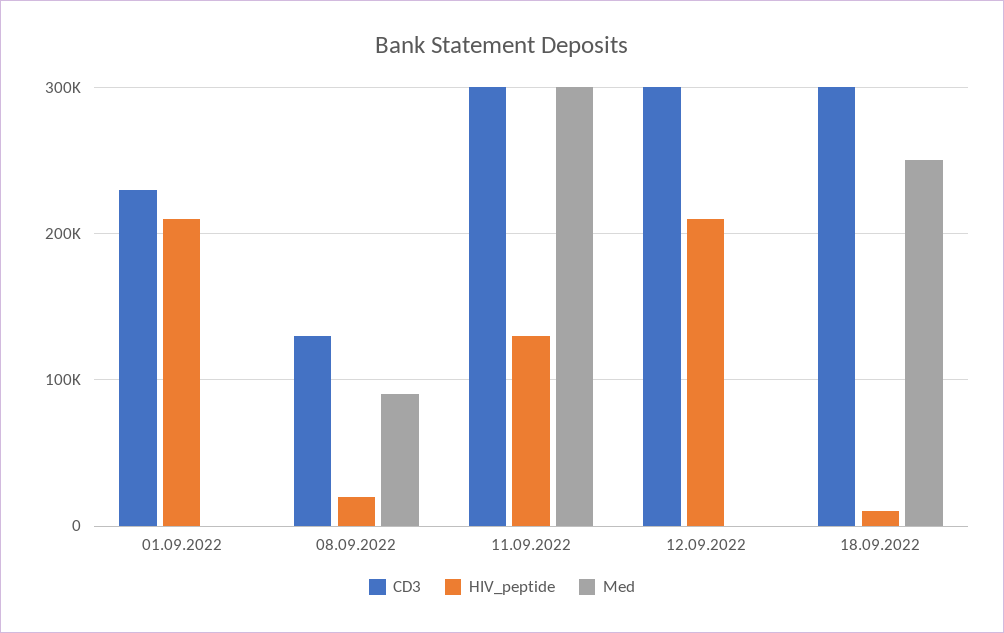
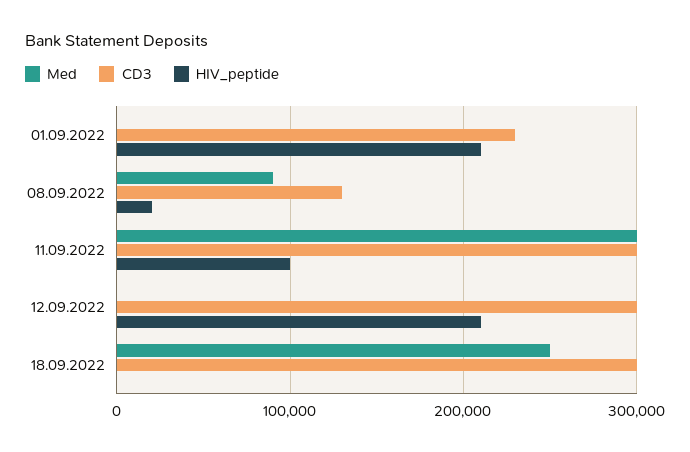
  {
    "CD3": {
      "01.09.2022": 230000,
      "08.09.2022": 130000,
      "11.09.2022": 300000,
      "12.09.2022": 300000,
      "18.09.2022": 300000
    },
    "HIV_peptide": {
      "01.09.2022": 210000,
      "08.09.2022": 20000,
-     "11.09.2022": 130000,
+     "11.09.2022": 100000,
      "12.09.2022": 210000,
-     "18.09.2022": 10000
+     "18.09.2022": 0
    },
    "Med": {
      "01.09.2022": 0,
      "08.09.2022": 90000,
      "11.09.2022": 300000,
      "12.09.2022": 0,
      "18.09.2022": 250000
    }
  }

